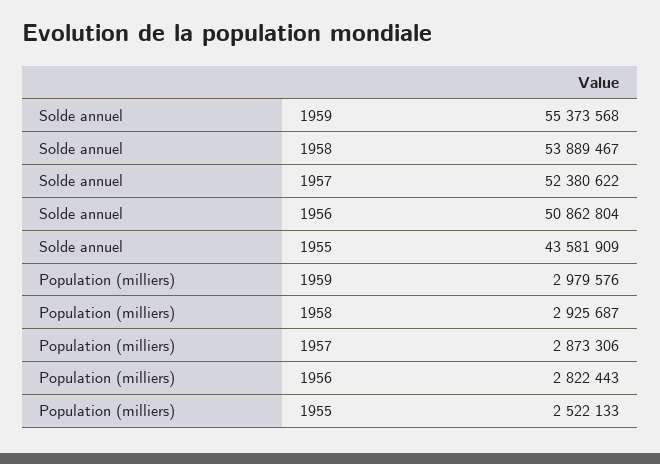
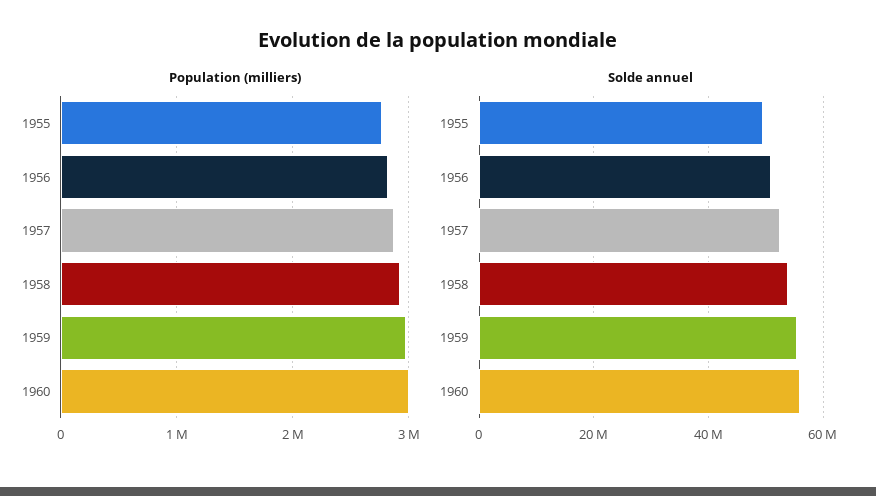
  {
    "Solde annuel": {
      "1959": 55373568,
      "1958": 53889467,
      "1957": 52380622,
      "1956": 50862804,
-     "1955": 43581909
+     "1955": 50000000,
+     "1960": 56000000
    },
    "Population (milliers)": {
      "1959": 2979576,
      "1958": 2925687,
      "1957": 2873306,
      "1956": 2822443,
-     "1955": 2522133
+     "1955": 2800000,
+     "1960": 3000000
    }
  }

